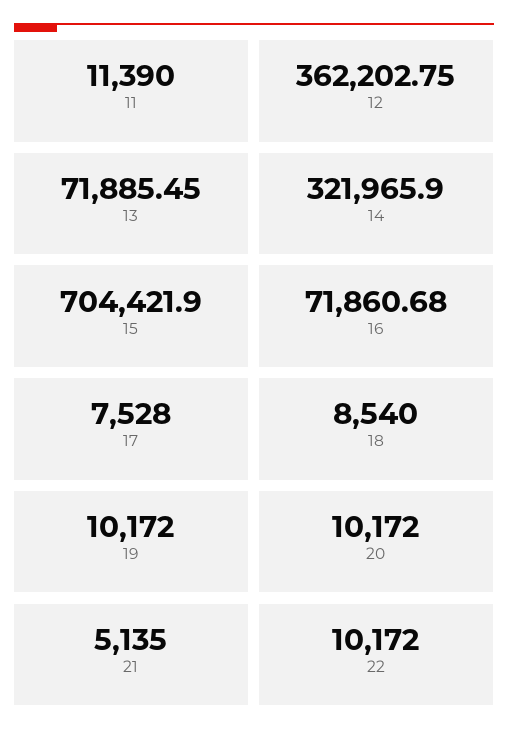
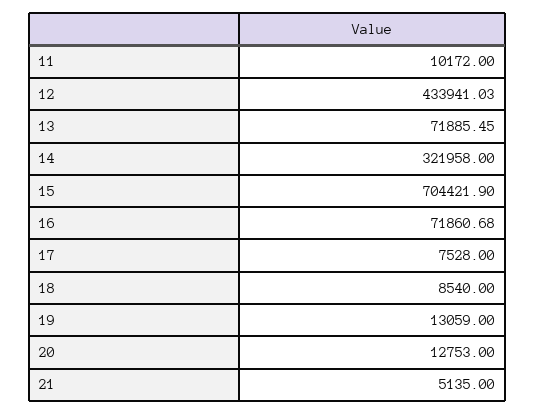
  {
-   "11": 11390,
+   "11": 10172,
-   "12": 362202.75,
+   "12": 433941.03,
    "13": 71885.45,
-   "14": 321965.9,
+   "14": 321958,
    "15": 704421.9,
    "16": 71860.68,
    "17": 7528,
    "18": 8540,
-   "19": 10172,
+   "19": 13059,
-   "20": 10172,
+   "20": 12753,
-   "21": 5135,
+   "21": 5135
-   "22": 10172
  }

